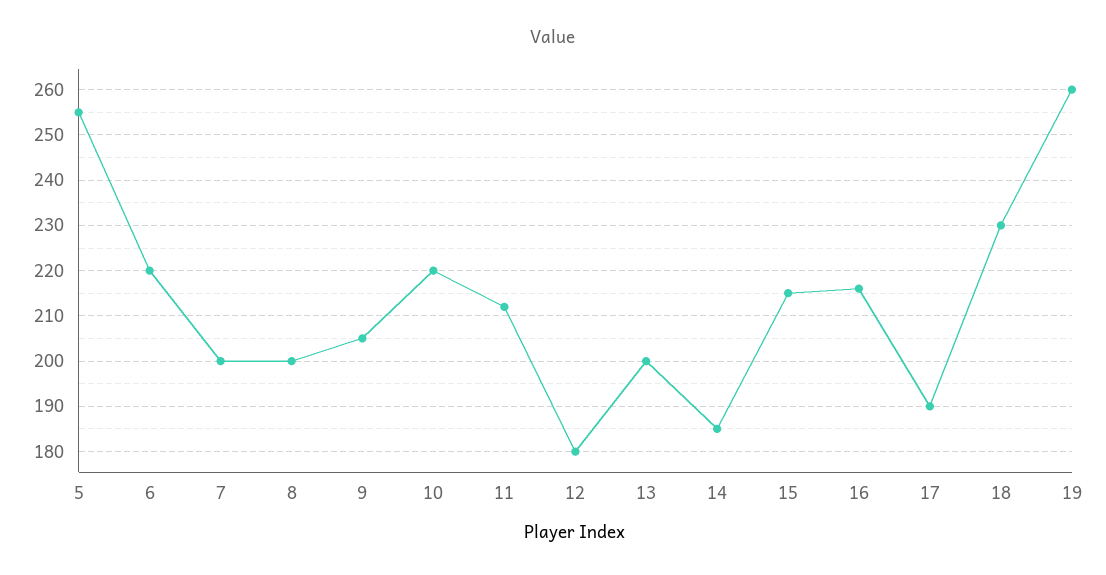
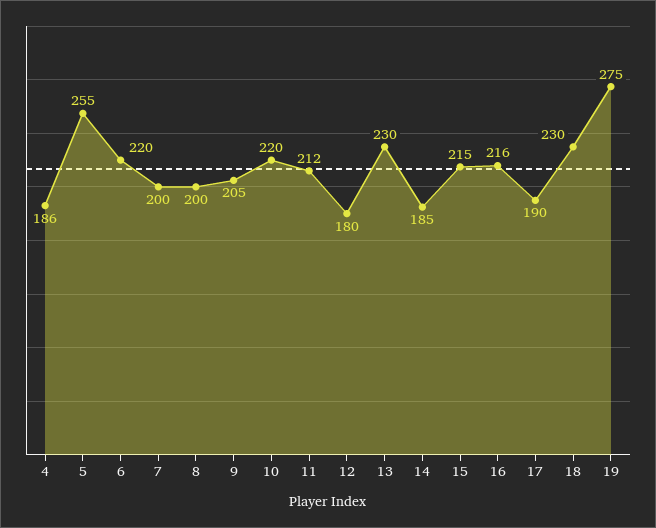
  {
    "5": 255,
    "6": 220,
    "7": 200,
    "8": 200,
    "9": 205,
    "10": 220,
    "11": 212,
    "12": 180,
-   "13": 200,
+   "13": 230,
    "14": 185,
    "15": 215,
    "16": 216,
    "17": 190,
    "18": 230,
-   "19": 260
+   "19": 275,
+   "4": 186
  }

